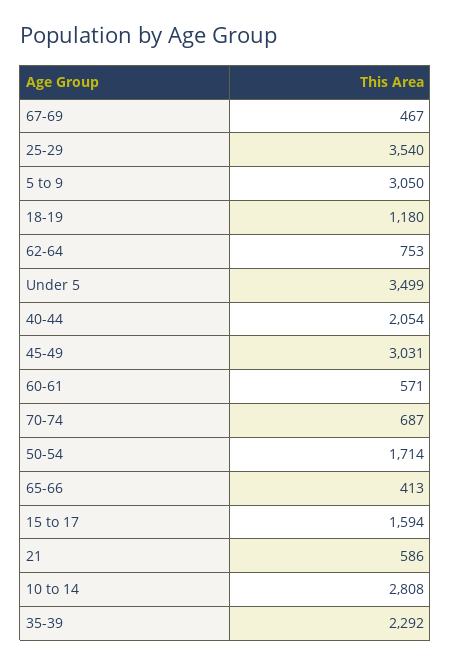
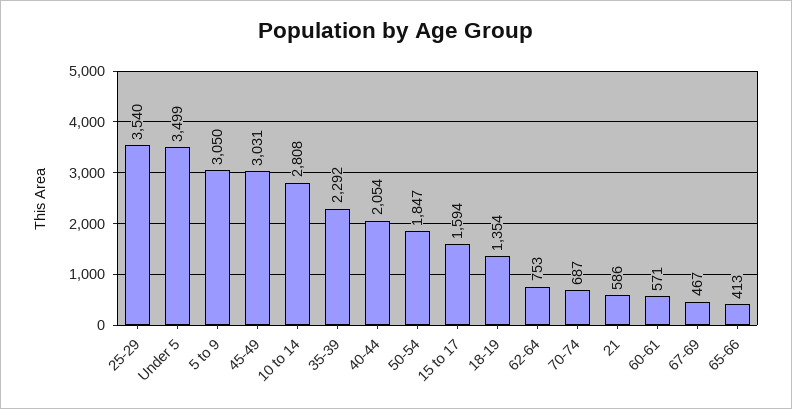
  {
    "67-69": 467,
    "25-29": 3540,
    "5 to 9": 3050,
-   "18-19": 1180,
+   "18-19": 1354,
    "62-64": 753,
    "Under 5": 3499,
    "40-44": 2054,
    "45-49": 3031,
    "60-61": 571,
    "70-74": 687,
-   "50-54": 1714,
+   "50-54": 1847,
    "65-66": 413,
    "15 to 17": 1594,
    "21": 586,
    "10 to 14": 2808,
    "35-39": 2292
  }

